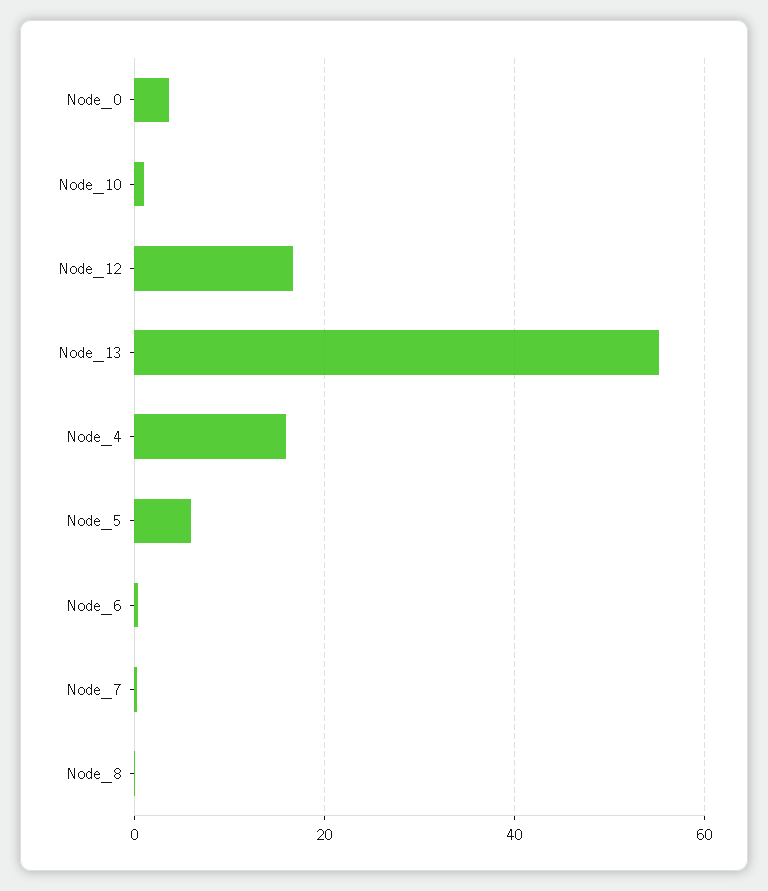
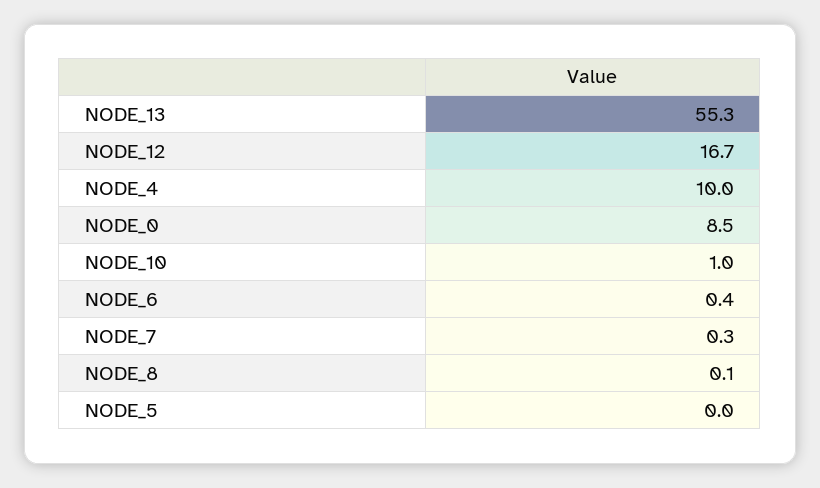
  {
-   "Node_0": 4,
+   "Node_0": 8.5,
    "Node_10": 1,
    "Node_12": 16.7,
    "Node_13": 55.3,
-   "Node_4": 16,
+   "Node_4": 10,
-   "Node_5": 6,
+   "Node_5": 0,
    "Node_6": 0.4,
    "Node_7": 0.3,
    "Node_8": 0.1
  }

